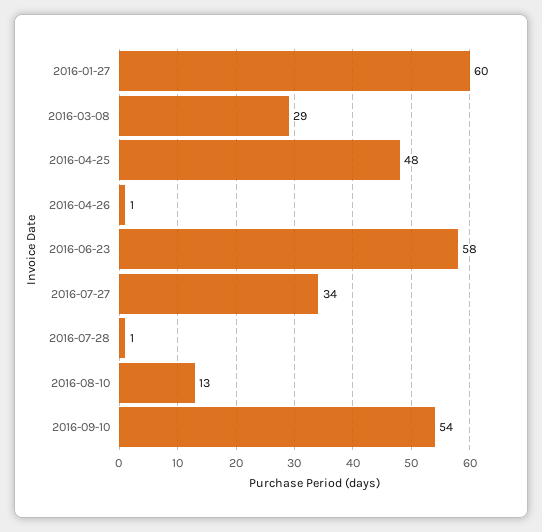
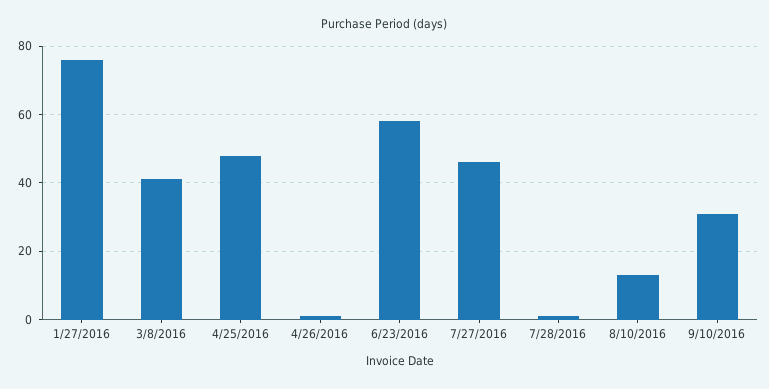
  {
-   "2016-01-27": 60,
+   "2016-01-27": 75,
-   "2016-03-08": 29,
+   "2016-03-08": 40,
    "2016-04-25": 48,
    "2016-04-26": 1,
    "2016-06-23": 58,
-   "2016-07-27": 34,
+   "2016-07-27": 45,
    "2016-07-28": 1,
    "2016-08-10": 13,
-   "2016-09-10": 54
+   "2016-09-10": 30
  }

